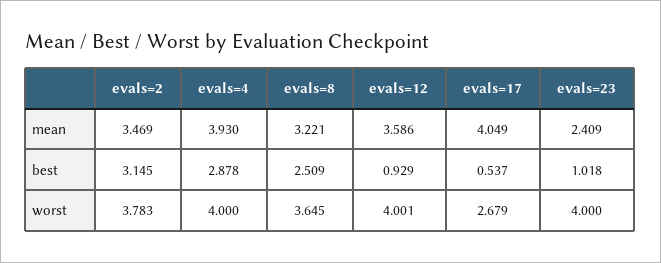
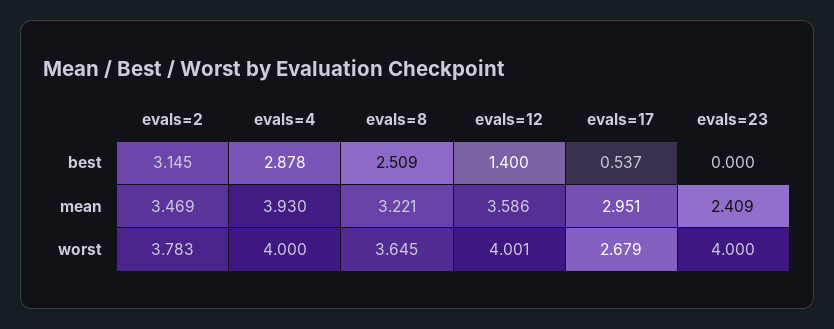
  {
    "evals=2": {
      "mean": 3.469,
      "best": 3.145,
      "worst": 3.783
    },
    "evals=4": {
      "mean": 3.93,
      "best": 2.878,
      "worst": 4
    },
    "evals=8": {
      "mean": 3.221,
      "best": 2.509,
      "worst": 3.645
    },
    "evals=12": {
      "mean": 3.586,
-     "best": 0.929,
+     "best": 1.4,
      "worst": 4.001
    },
    "evals=17": {
-     "mean": 4.049,
+     "mean": 2.951,
      "best": 0.537,
      "worst": 2.679
    },
    "evals=23": {
      "mean": 2.409,
-     "best": 1.018,
+     "best": 0,
      "worst": 4
    }
  }

